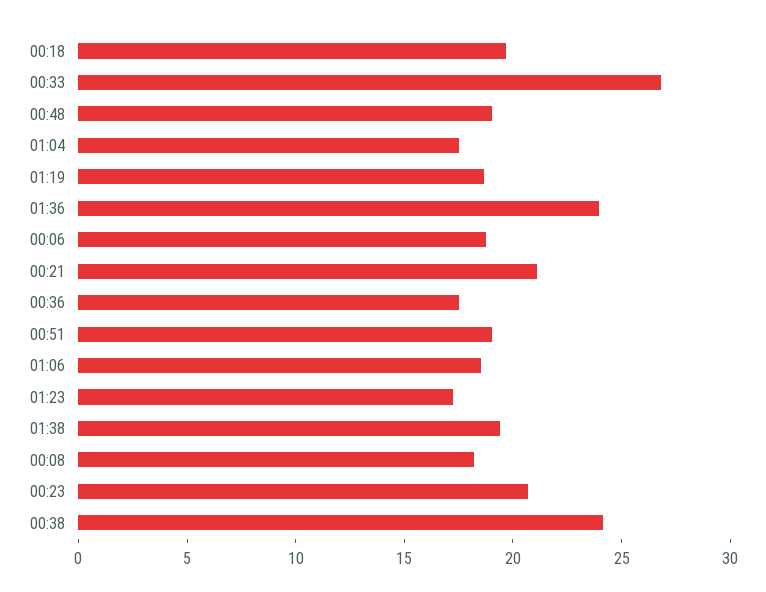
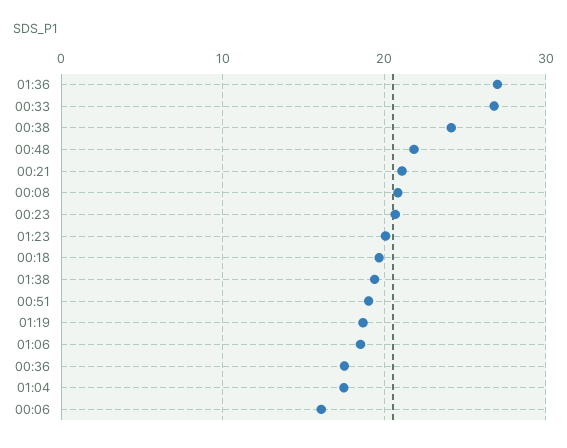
  {
    "00:18": 20,
    "00:33": 27,
-   "00:48": 19,
+   "00:48": 22,
    "01:04": 18,
    "01:19": 19,
-   "01:36": 24,
+   "01:36": 27,
-   "00:06": 19,
+   "00:06": 16,
    "00:21": 21,
    "00:36": 18,
    "00:51": 19,
    "01:06": 19,
-   "01:23": 17,
+   "01:23": 20,
    "01:38": 19,
-   "00:08": 18,
+   "00:08": 21,
    "00:23": 21,
    "00:38": 24
  }

